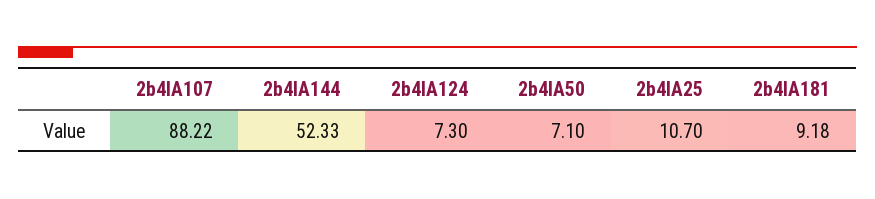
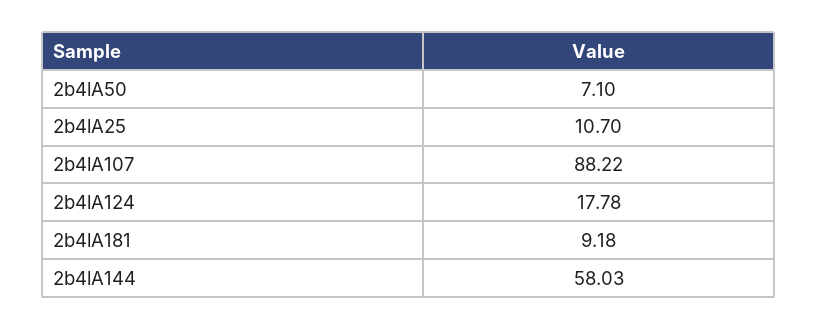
  {
    "2b4lA107": 88.22,
-   "2b4lA144": 52.33,
+   "2b4lA144": 58.03,
-   "2b4lA124": 7.3,
+   "2b4lA124": 17.78,
    "2b4lA50": 7.1,
    "2b4lA25": 10.7,
    "2b4lA181": 9.18
  }

